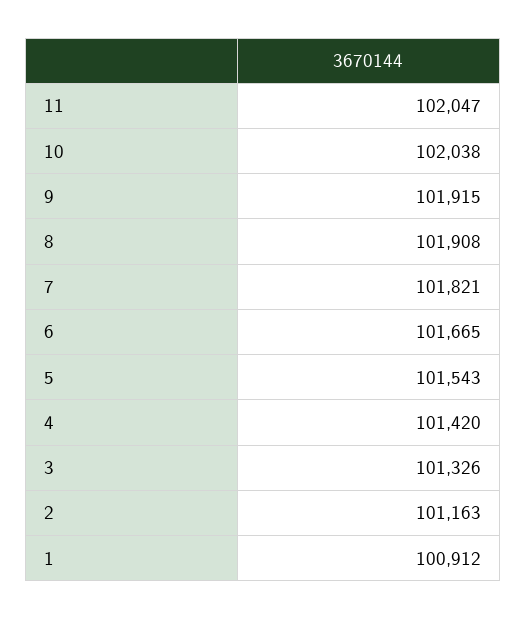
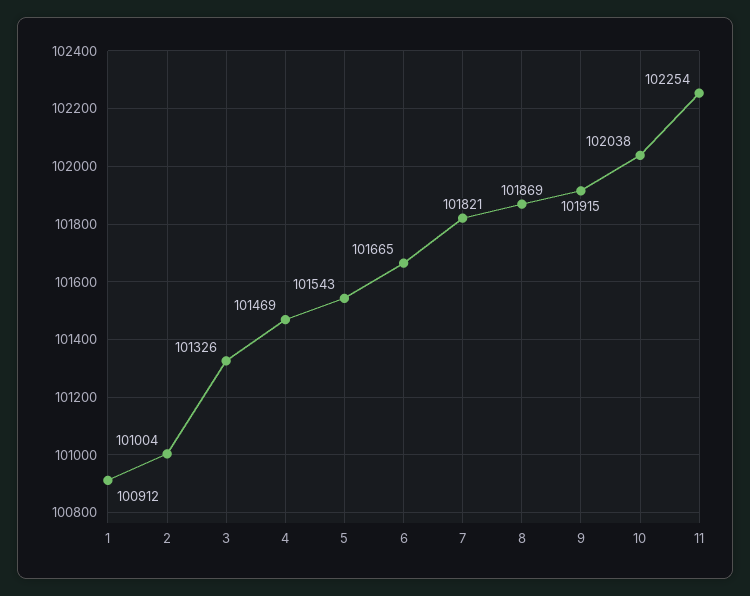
  {
-   "11": 102047,
+   "11": 102254,
    "10": 102038,
    "9": 101915,
-   "8": 101908,
+   "8": 101869,
    "7": 101821,
    "6": 101665,
    "5": 101543,
-   "4": 101420,
+   "4": 101469,
    "3": 101326,
-   "2": 101163,
+   "2": 101004,
    "1": 100912
  }

